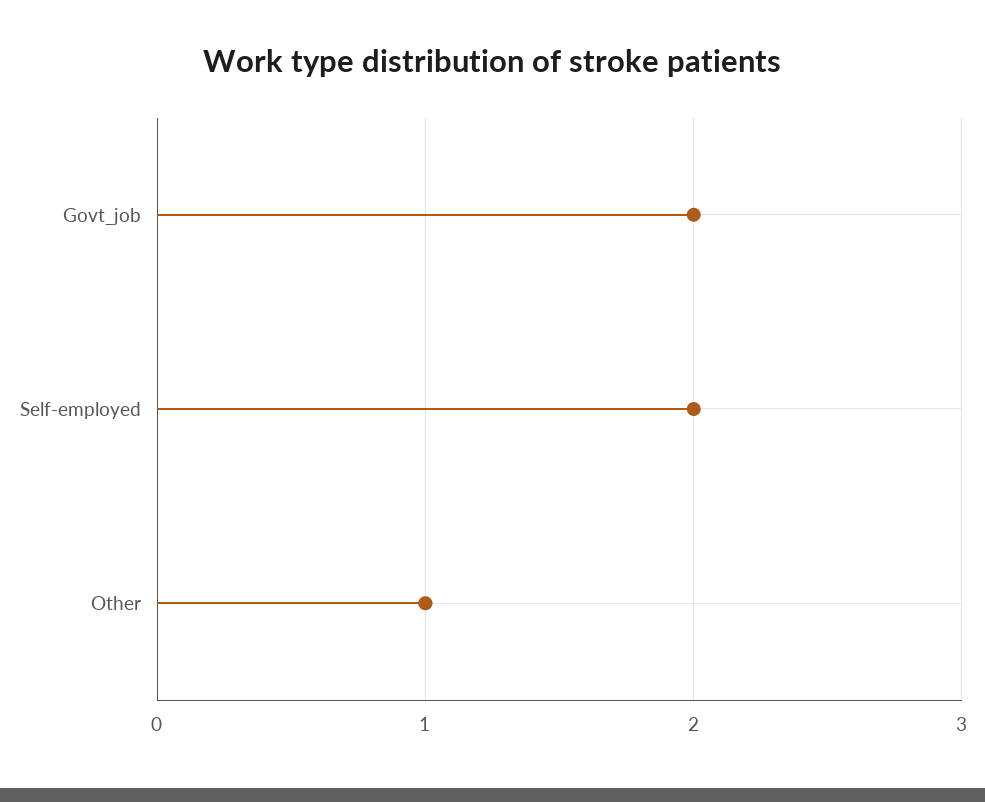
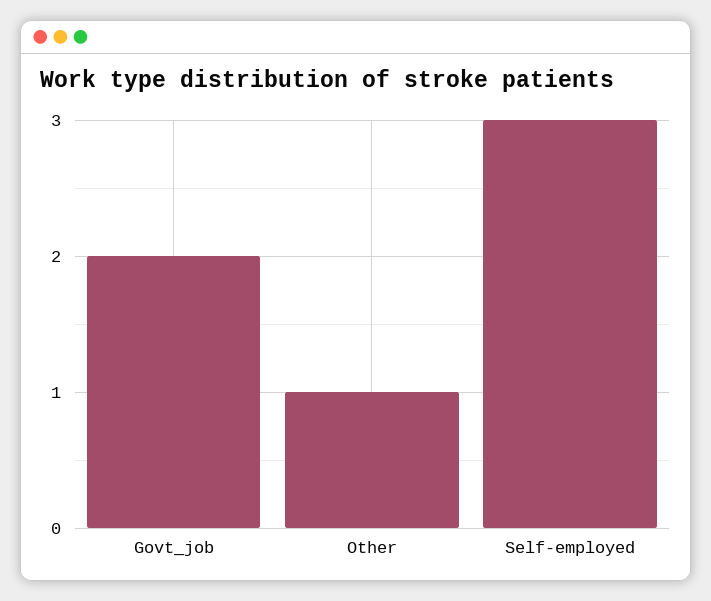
  {
    "Govt_job": 2,
-   "Self-employed": 2,
+   "Self-employed": 3,
    "Other": 1
  }

